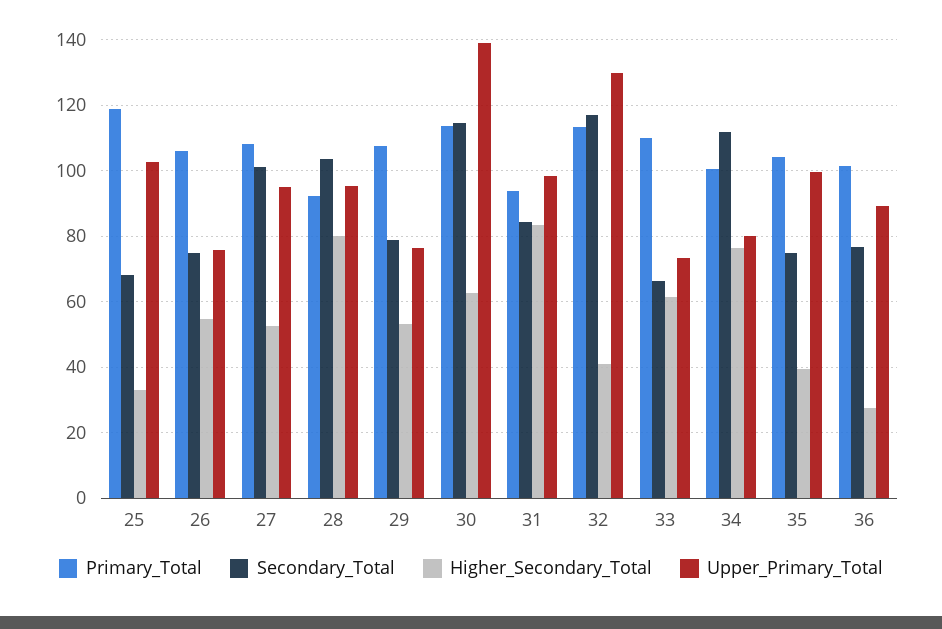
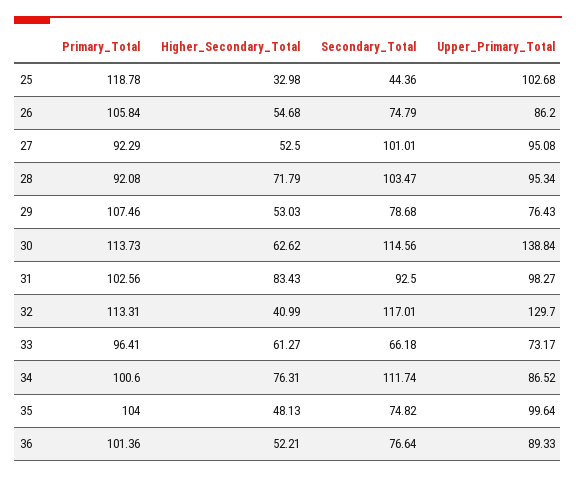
  {
    "Primary_Total": {
      "25": 118.78,
      "26": 105.84,
-     "27": 108,
+     "27": 92.29,
      "28": 92.08,
      "29": 107.46,
      "30": 113.73,
-     "31": 94,
+     "31": 102.56,
      "32": 113.31,
-     "33": 110,
+     "33": 96.41,
      "34": 100.6,
      "35": 104,
      "36": 101.36
    },
    "Secondary_Total": {
-     "25": 68,
+     "25": 44.36,
      "26": 74.79,
      "27": 101.01,
      "28": 103.47,
      "29": 78.68,
      "30": 114.56,
-     "31": 84,
+     "31": 92.5,
      "32": 117.01,
      "33": 66.18,
      "34": 111.74,
      "35": 74.82,
      "36": 76.64
    },
    "Higher_Secondary_Total": {
      "25": 32.98,
      "26": 54.68,
      "27": 52.5,
-     "28": 80,
+     "28": 71.79,
      "29": 53.03,
      "30": 62.62,
      "31": 83.43,
      "32": 40.99,
      "33": 61.27,
      "34": 76.31,
-     "35": 40,
+     "35": 48.13,
-     "36": 28
+     "36": 52.21
    },
    "Upper_Primary_Total": {
      "25": 102.68,
-     "26": 76,
+     "26": 86.2,
      "27": 95.08,
      "28": 95.34,
      "29": 76.43,
      "30": 138.84,
      "31": 98.27,
      "32": 129.7,
      "33": 73.17,
-     "34": 80,
+     "34": 86.52,
      "35": 99.64,
      "36": 89.33
    }
  }

